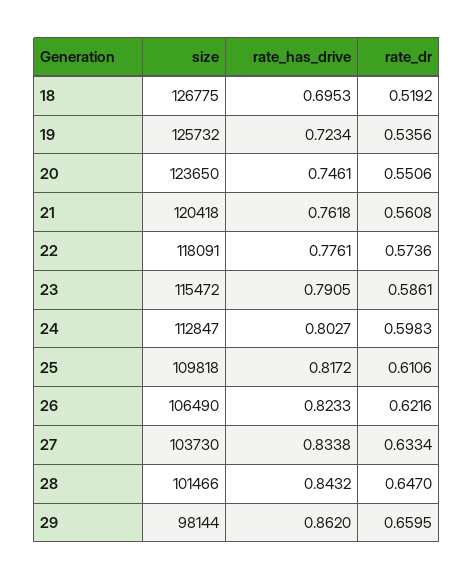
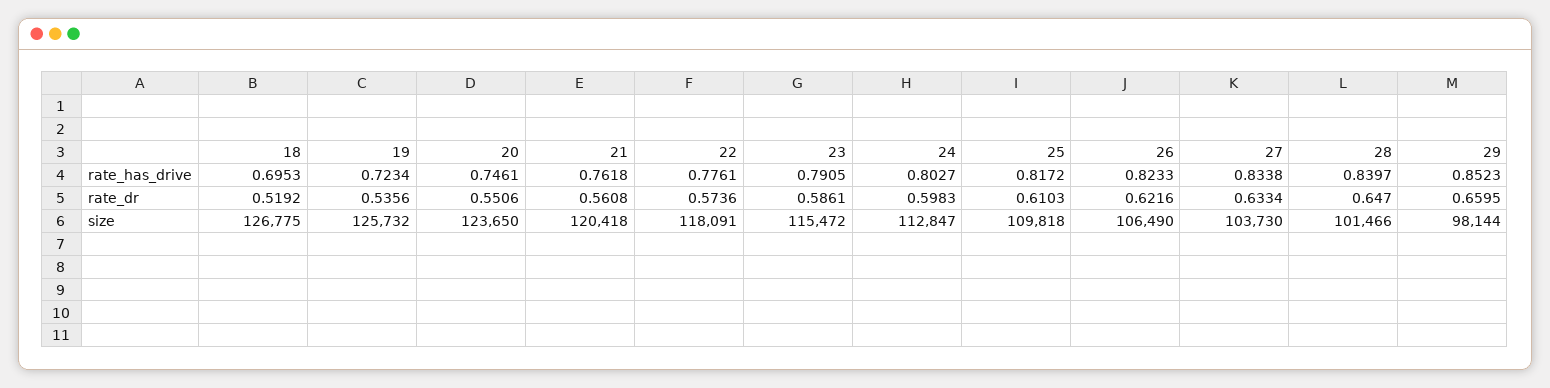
  {
    "size": {
      "18": 126775,
      "19": 125732,
      "20": 123650,
      "21": 120418,
      "22": 118091,
      "23": 115472,
      "24": 112847,
      "25": 109818,
      "26": 106490,
      "27": 103730,
      "28": 101466,
      "29": 98144
    },
    "rate_has_drive": {
      "18": 0.6953,
      "19": 0.7234,
      "20": 0.7461,
      "21": 0.7618,
      "22": 0.7761,
      "23": 0.7905,
      "24": 0.8027,
      "25": 0.8172,
      "26": 0.8233,
      "27": 0.8338,
-     "28": 0.8432,
+     "28": 0.8397,
-     "29": 0.862
+     "29": 0.8523
    },
    "rate_dr": {
      "18": 0.5192,
      "19": 0.5356,
      "20": 0.5506,
      "21": 0.5608,
      "22": 0.5736,
      "23": 0.5861,
      "24": 0.5983,
-     "25": 0.6106,
+     "25": 0.6103,
      "26": 0.6216,
      "27": 0.6334,
      "28": 0.647,
      "29": 0.6595
    }
  }

